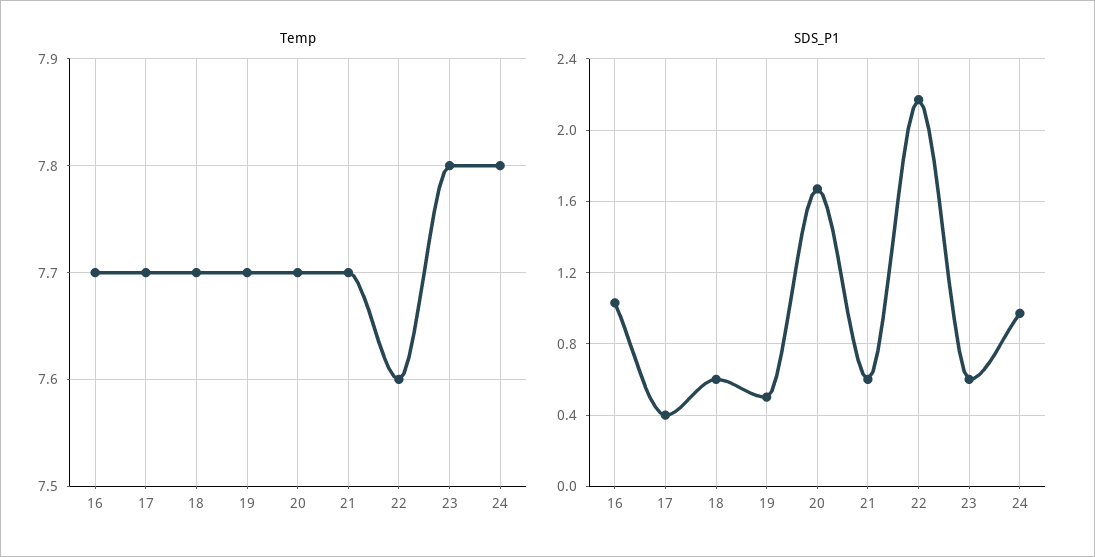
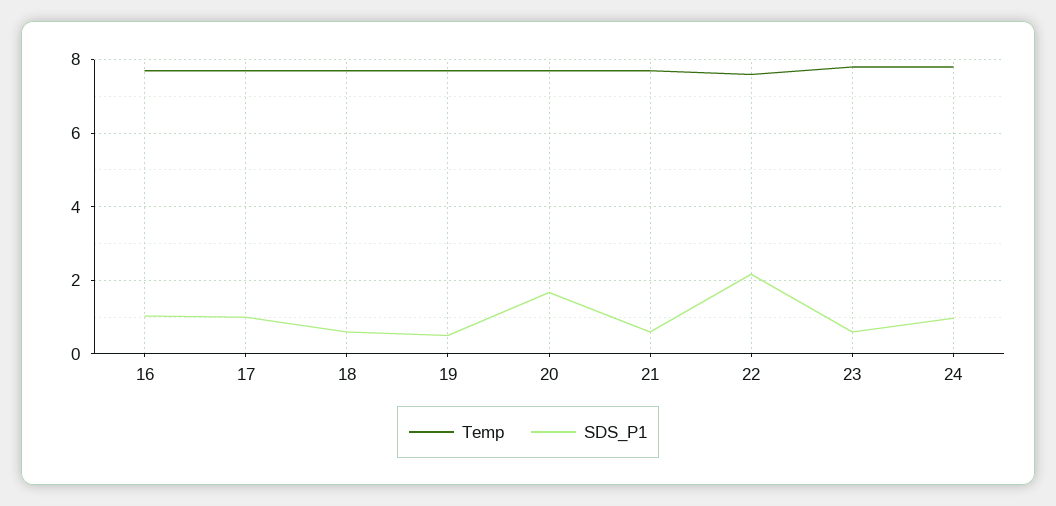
  {
    "Temp": {
      "16": 7.7,
      "17": 7.7,
      "18": 7.7,
      "19": 7.7,
      "20": 7.7,
      "21": 7.7,
      "22": 7.6,
      "23": 7.8,
      "24": 7.8
    },
    "SDS_P1": {
      "16": 1.05,
-     "17": 0.4,
+     "17": 1,
      "18": 0.6,
      "19": 0.5,
      "20": 1.65,
      "21": 0.6,
      "22": 2.15,
      "23": 0.6,
      "24": 0.95
    }
  }

